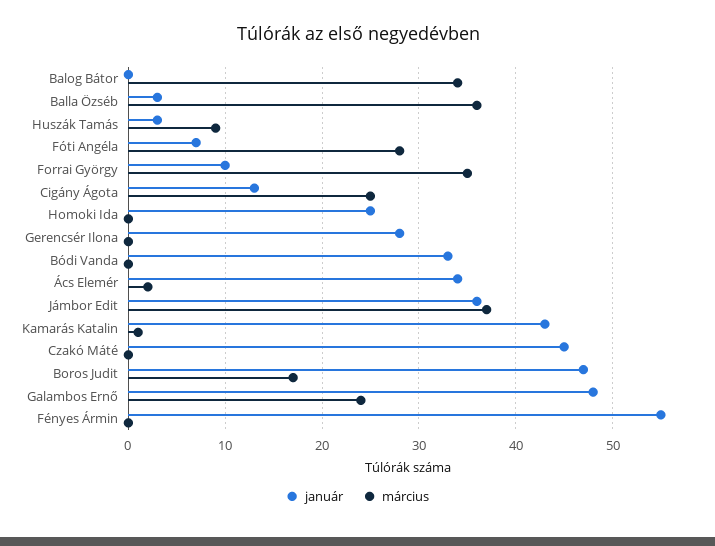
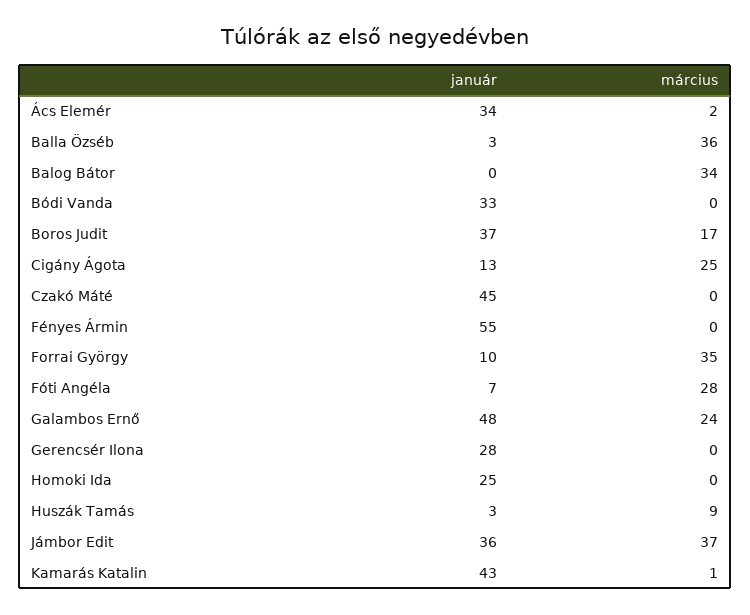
  {
    "január": {
      "Balog Bátor": 0,
      "Balla Özséb": 3,
      "Huszák Tamás": 3,
      "Fóti Angéla": 7,
      "Forrai György": 10,
      "Cigány Ágota": 13,
      "Homoki Ida": 25,
      "Gerencsér Ilona": 28,
      "Bódi Vanda": 33,
      "Ács Elemér": 34,
      "Jámbor Edit": 36,
      "Kamarás Katalin": 43,
      "Czakó Máté": 45,
-     "Boros Judit": 47,
+     "Boros Judit": 37,
      "Galambos Ernő": 48,
      "Fényes Ármin": 55
    },
    "március": {
      "Balog Bátor": 34,
      "Balla Özséb": 36,
      "Huszák Tamás": 9,
      "Fóti Angéla": 28,
      "Forrai György": 35,
      "Cigány Ágota": 25,
      "Homoki Ida": 0,
      "Gerencsér Ilona": 0,
      "Bódi Vanda": 0,
      "Ács Elemér": 2,
      "Jámbor Edit": 37,
      "Kamarás Katalin": 1,
      "Czakó Máté": 0,
      "Boros Judit": 17,
      "Galambos Ernő": 24,
      "Fényes Ármin": 0
    }
  }

